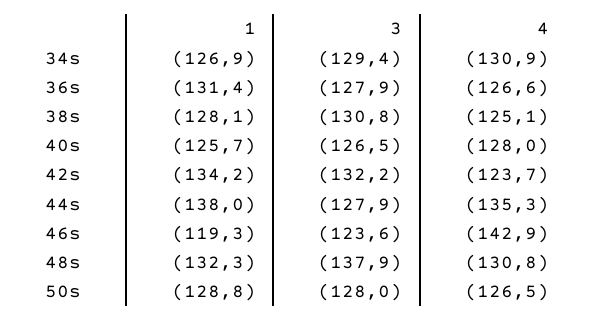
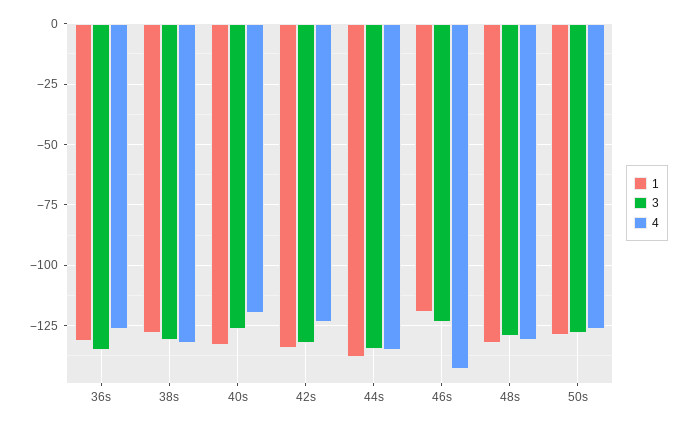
  {
    "1": {
-     "34s": -126.9,
      "36s": -131.4,
      "38s": -128.1,
-     "40s": -125.7,
+     "40s": -132.5,
      "42s": -134.2,
      "44s": -138,
      "46s": -119.3,
      "48s": -132.3,
      "50s": -128.8
    },
    "3": {
-     "34s": -129.4,
-     "36s": -127.9,
+     "36s": -135,
      "38s": -130.8,
      "40s": -126.5,
      "42s": -132.2,
-     "44s": -127.9,
+     "44s": -135,
      "46s": -123.6,
-     "48s": -137.9,
+     "48s": -130,
      "50s": -128
    },
    "4": {
-     "34s": -130.9,
      "36s": -126.6,
-     "38s": -125.1,
+     "38s": -132.5,
-     "40s": -128,
+     "40s": -120,
      "42s": -123.7,
      "44s": -135.3,
      "46s": -142.9,
      "48s": -130.8,
      "50s": -126.5
    }
  }

